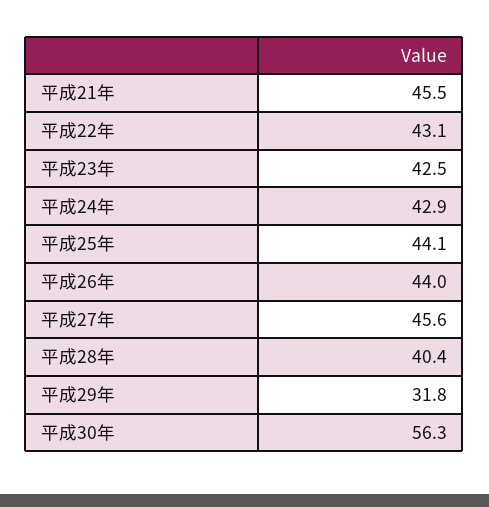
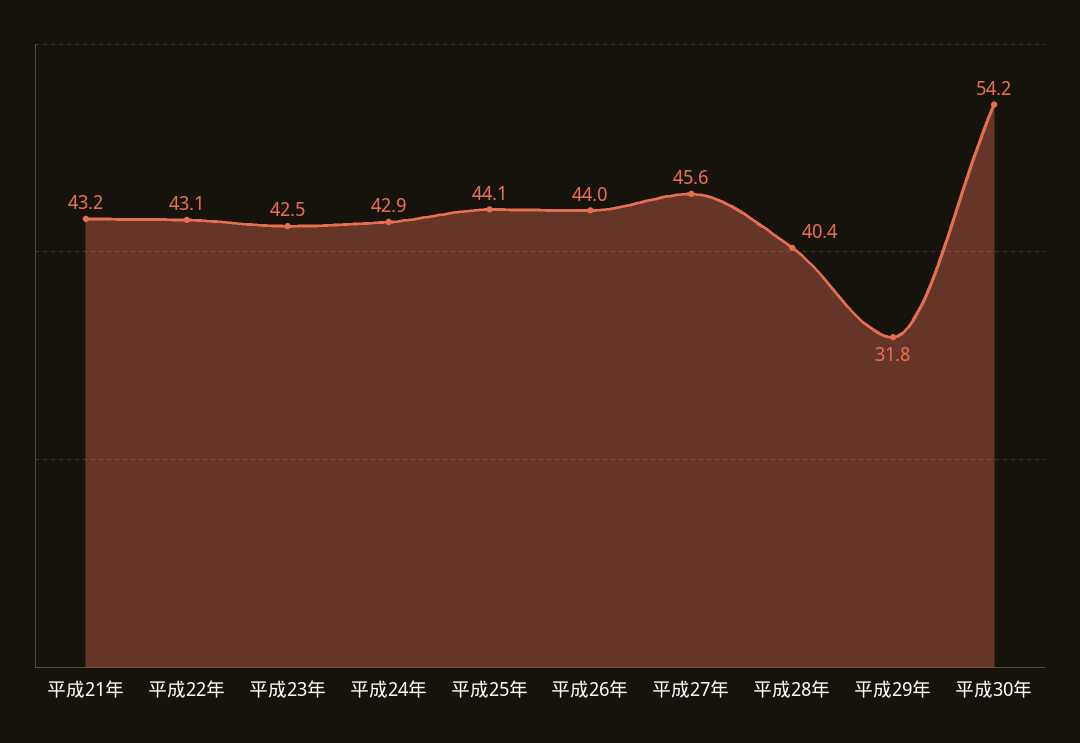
  {
-   "平成21年": 45.5,
+   "平成21年": 43.2,
    "平成22年": 43.1,
    "平成23年": 42.5,
    "平成24年": 42.9,
    "平成25年": 44.1,
    "平成26年": 44,
    "平成27年": 45.6,
    "平成28年": 40.4,
    "平成29年": 31.8,
-   "平成30年": 56.3
+   "平成30年": 54.2
  }

